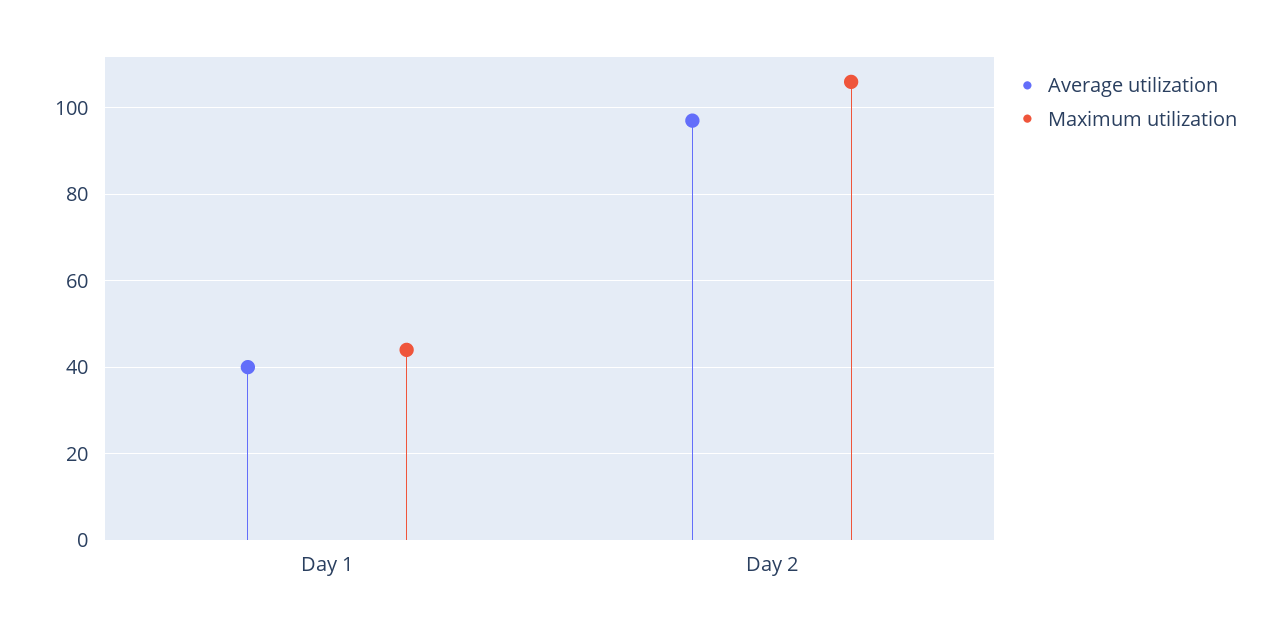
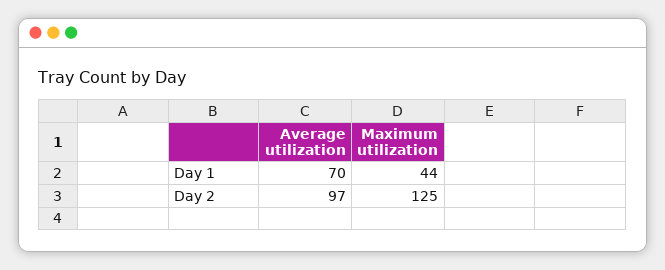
  {
    "Average utilization": {
-     "Day 1": 40,
+     "Day 1": 70,
      "Day 2": 97
    },
    "Maximum utilization": {
      "Day 1": 44,
-     "Day 2": 105
+     "Day 2": 125
    }
  }

